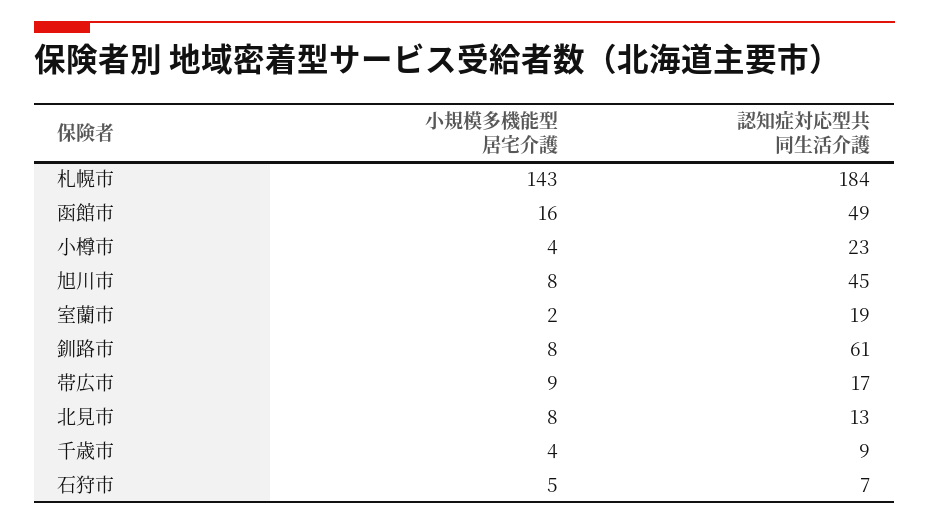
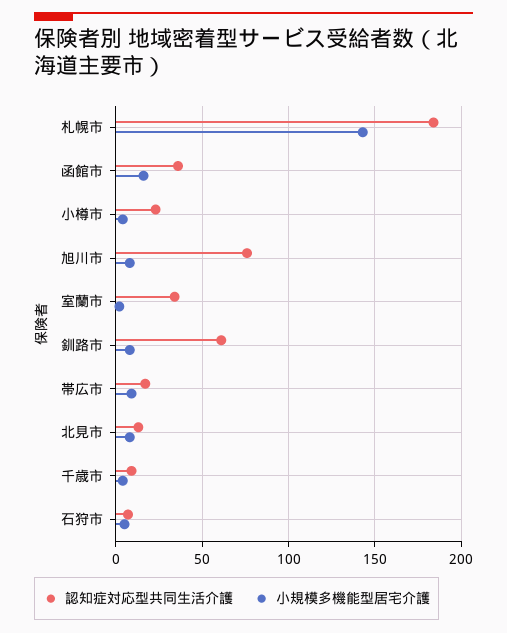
  {
    "小規模多機能型居宅介護": {
      "札幌市": 143,
      "函館市": 16,
      "小樽市": 4,
      "旭川市": 8,
      "室蘭市": 2,
      "釧路市": 8,
      "帯広市": 9,
      "北見市": 8,
      "千歳市": 4,
      "石狩市": 5
    },
    "認知症対応型共同生活介護": {
      "札幌市": 184,
-     "函館市": 49,
+     "函館市": 35,
      "小樽市": 23,
-     "旭川市": 45,
+     "旭川市": 75,
-     "室蘭市": 19,
+     "室蘭市": 35,
      "釧路市": 61,
      "帯広市": 17,
      "北見市": 13,
      "千歳市": 9,
      "石狩市": 7
    }
  }

